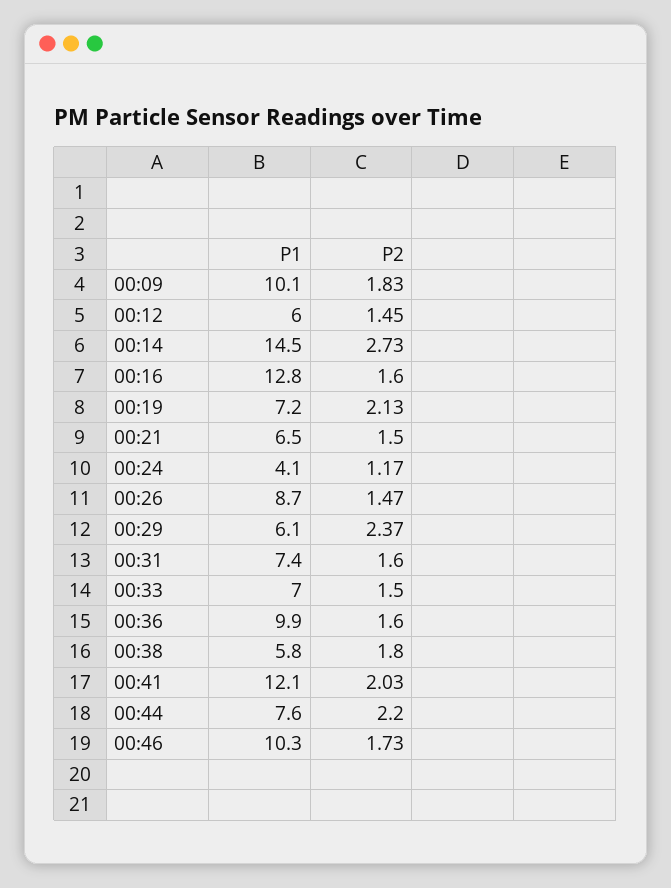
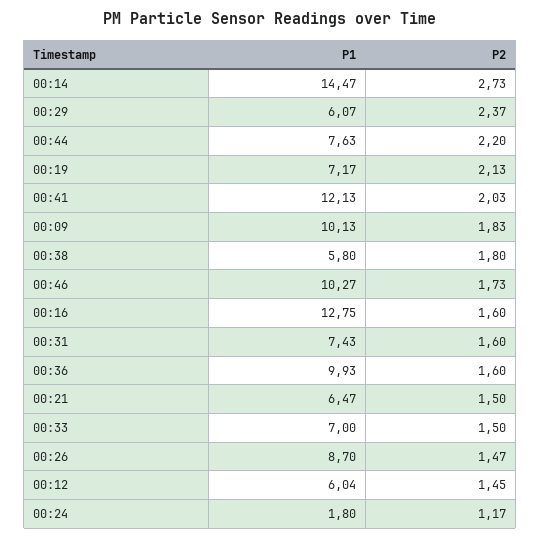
  {
    "P1": {
      "00:09": 10.13,
      "00:12": 6.04,
      "00:14": 14.47,
      "00:16": 12.75,
      "00:19": 7.17,
      "00:21": 6.47,
-     "00:24": 4.1,
+     "00:24": 1.8,
      "00:26": 8.7,
      "00:29": 6.07,
      "00:31": 7.43,
      "00:33": 7,
      "00:36": 9.93,
      "00:38": 5.8,
      "00:41": 12.13,
      "00:44": 7.63,
      "00:46": 10.27
    },
    "P2": {
      "00:09": 1.83,
      "00:12": 1.45,
      "00:14": 2.73,
      "00:16": 1.6,
      "00:19": 2.13,
      "00:21": 1.5,
      "00:24": 1.17,
      "00:26": 1.47,
      "00:29": 2.37,
      "00:31": 1.6,
      "00:33": 1.5,
      "00:36": 1.6,
      "00:38": 1.8,
      "00:41": 2.03,
      "00:44": 2.2,
      "00:46": 1.73
    }
  }

